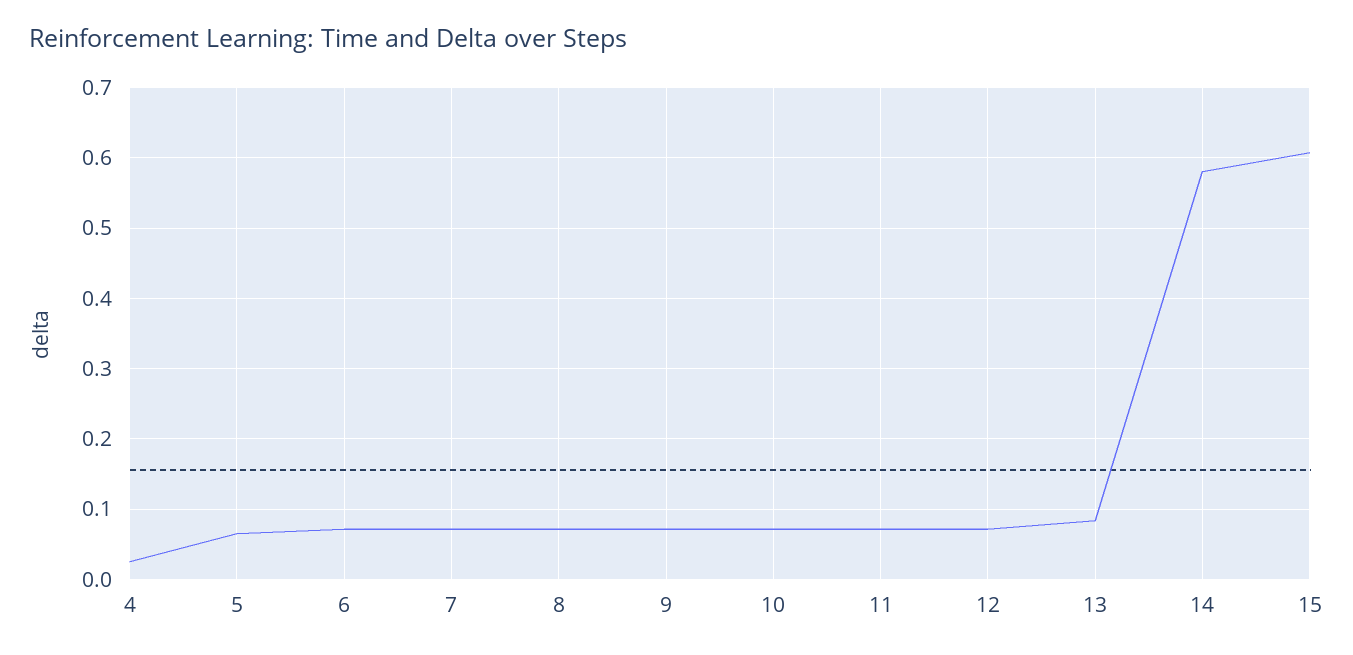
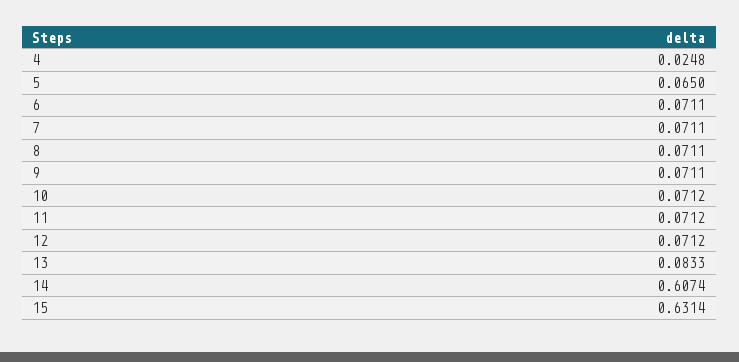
  {
    "4": 0.0248,
    "5": 0.065,
    "6": 0.0711,
    "7": 0.0711,
    "8": 0.0711,
    "9": 0.0711,
    "10": 0.0712,
    "11": 0.0712,
    "12": 0.0712,
    "13": 0.0833,
-   "14": 0.58,
+   "14": 0.6074,
-   "15": 0.61
+   "15": 0.6314
  }

